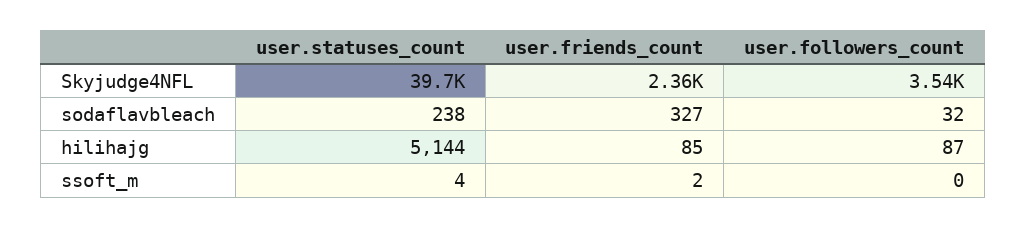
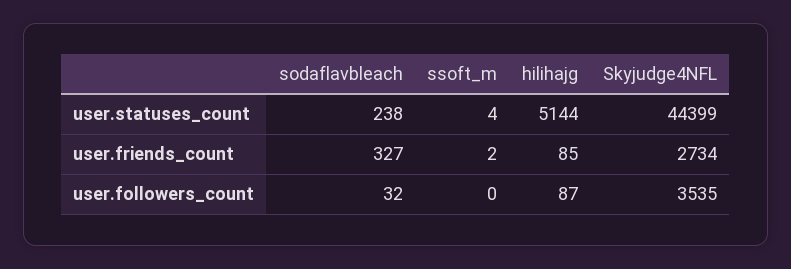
  {
    "user.statuses_count": {
-     "Skyjudge4NFL": 39700,
+     "Skyjudge4NFL": 44399,
      "sodaflavbleach": 238,
      "hilihajg": 5144,
      "ssoft_m": 4
    },
    "user.friends_count": {
-     "Skyjudge4NFL": 2360,
+     "Skyjudge4NFL": 2734,
      "sodaflavbleach": 327,
      "hilihajg": 85,
      "ssoft_m": 2
    },
    "user.followers_count": {
      "Skyjudge4NFL": 3535,
      "sodaflavbleach": 32,
      "hilihajg": 87,
      "ssoft_m": 0
    }
  }

